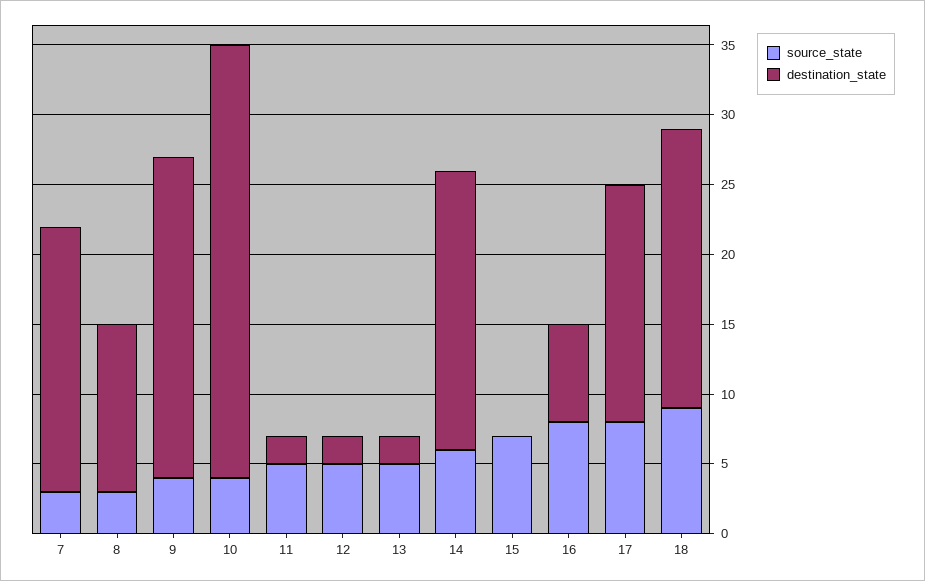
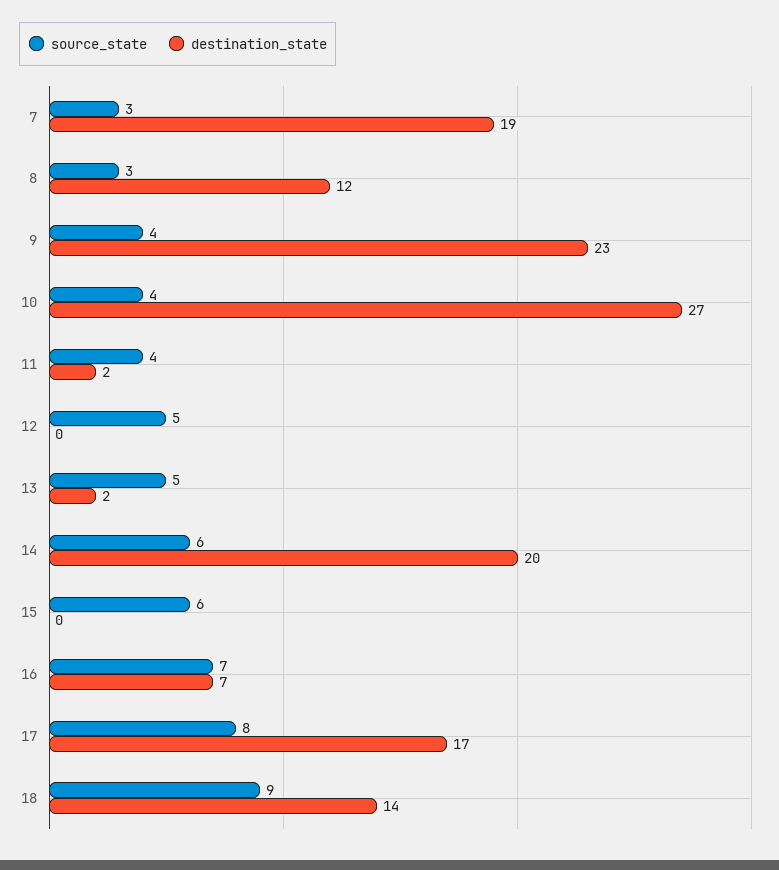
  {
    "source_state": {
      "7": 3,
      "8": 3,
      "9": 4,
      "10": 4,
-     "11": 5,
+     "11": 4,
      "12": 5,
      "13": 5,
      "14": 6,
-     "15": 7,
+     "15": 6,
-     "16": 8,
+     "16": 7,
      "17": 8,
      "18": 9
    },
    "destination_state": {
      "7": 19,
      "8": 12,
      "9": 23,
-     "10": 31,
+     "10": 27,
      "11": 2,
-     "12": 2,
+     "12": 0,
      "13": 2,
      "14": 20,
      "15": 0,
      "16": 7,
      "17": 17,
-     "18": 20
+     "18": 14
    }
  }

